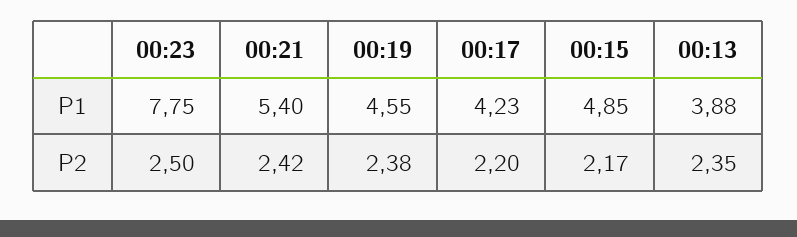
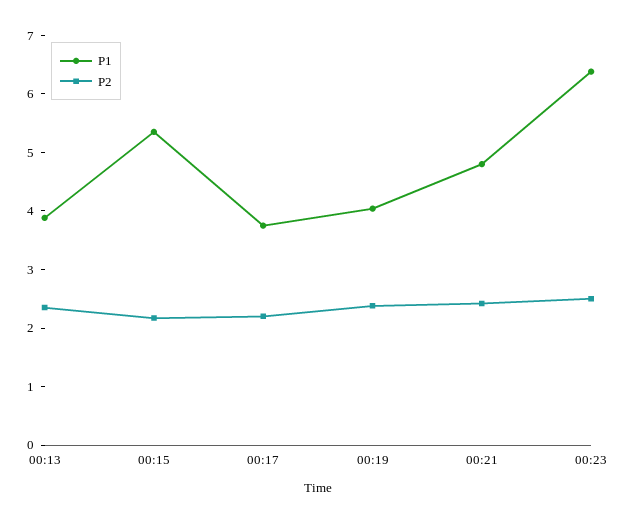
  {
    "P1": {
-     "00:23": 7.75,
+     "00:23": 6.4,
-     "00:21": 5.4,
+     "00:21": 4.8,
-     "00:19": 4.55,
+     "00:19": 4,
-     "00:17": 4.23,
+     "00:17": 3.8,
-     "00:15": 4.85,
+     "00:15": 5.4,
      "00:13": 3.88
    },
    "P2": {
      "00:23": 2.5,
      "00:21": 2.42,
      "00:19": 2.38,
      "00:17": 2.2,
      "00:15": 2.17,
      "00:13": 2.35
    }
  }

